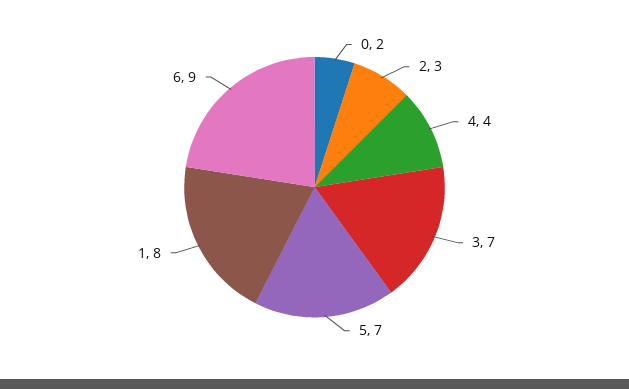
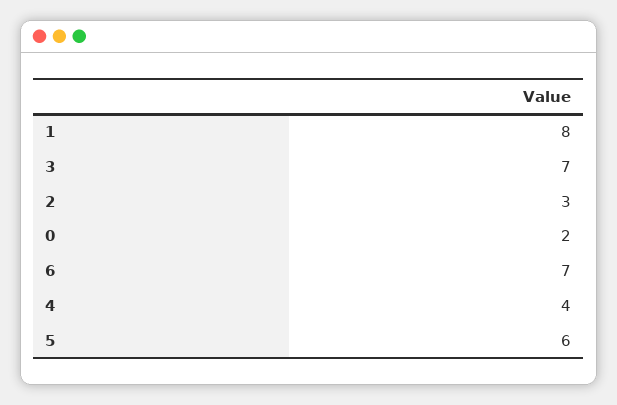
  {
    "0": 2,
    "2": 3,
    "4": 4,
    "3": 7,
-   "5": 7,
+   "5": 6,
    "1": 8,
-   "6": 9
+   "6": 7
  }

